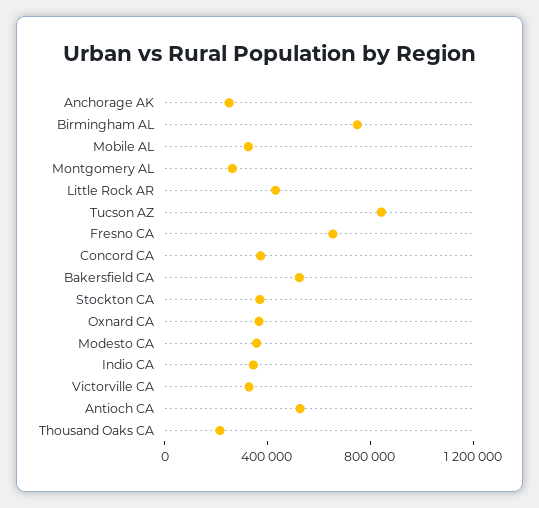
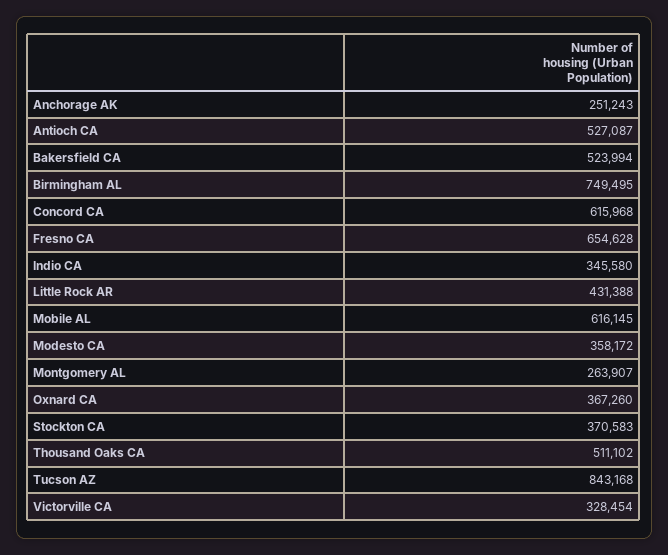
  {
    "Anchorage AK": 251243,
    "Birmingham AL": 749495,
-   "Mobile AL": 300000,
+   "Mobile AL": 616145,
    "Montgomery AL": 263907,
    "Little Rock AR": 431388,
    "Tucson AZ": 843168,
    "Fresno CA": 654628,
-   "Concord CA": 400000,
+   "Concord CA": 615968,
    "Bakersfield CA": 523994,
    "Stockton CA": 370583,
    "Oxnard CA": 367260,
    "Modesto CA": 358172,
    "Indio CA": 345580,
    "Victorville CA": 328454,
    "Antioch CA": 527087,
-   "Thousand Oaks CA": 200000
+   "Thousand Oaks CA": 511102
  }

